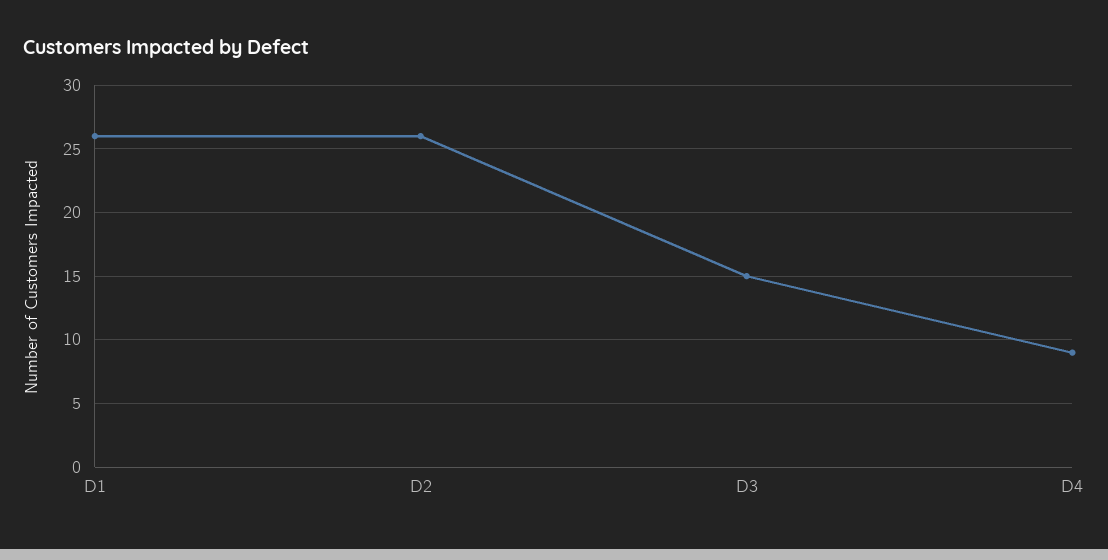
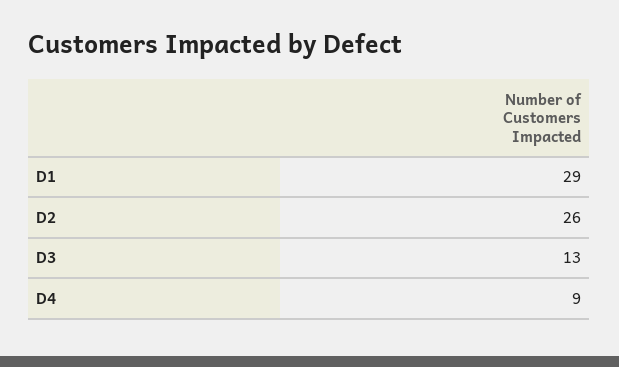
  {
-   "D1": 26,
+   "D1": 29,
    "D2": 26,
-   "D3": 15,
+   "D3": 13,
    "D4": 9
  }

